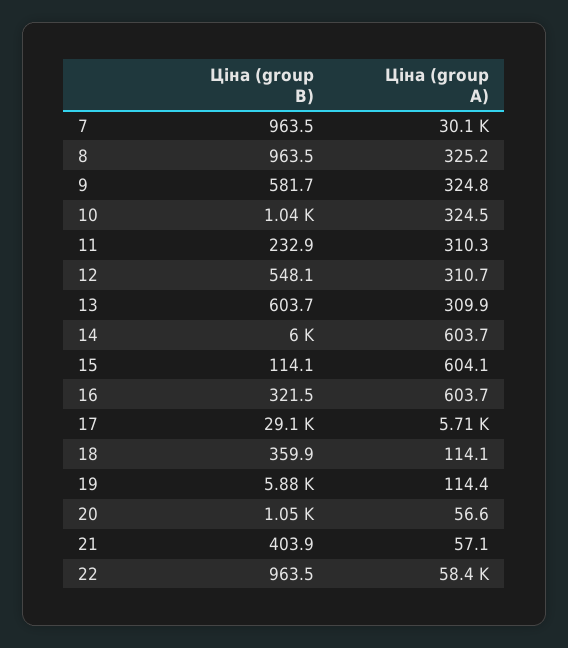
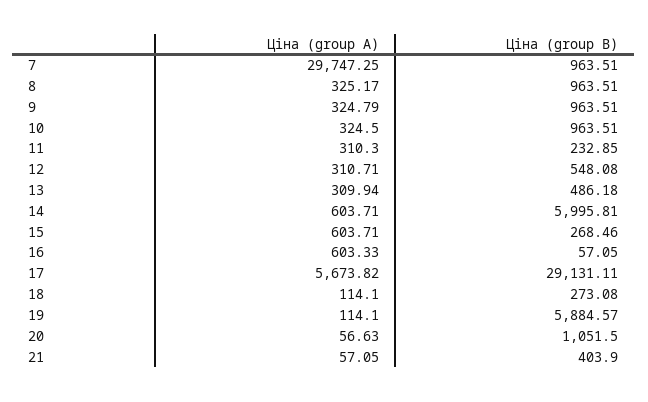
  {
    "Ціна (group B)": {
      "7": 963.51,
      "8": 963.51,
-     "9": 581.7,
+     "9": 963.51,
-     "10": 1040,
+     "10": 963.51,
      "11": 232.85,
      "12": 548.08,
-     "13": 603.7,
+     "13": 486.18,
      "14": 5995.81,
-     "15": 114.1,
+     "15": 268.46,
-     "16": 321.5,
+     "16": 57.05,
      "17": 29131.11,
-     "18": 359.9,
+     "18": 273.08,
      "19": 5884.57,
      "20": 1051.5,
-     "21": 403.9,
+     "21": 403.9
-     "22": 963.5
    },
    "Ціна (group A)": {
-     "7": 30100,
+     "7": 29747.25,
      "8": 325.17,
      "9": 324.79,
      "10": 324.5,
      "11": 310.3,
      "12": 310.71,
      "13": 309.94,
      "14": 603.71,
-     "15": 604.1,
+     "15": 603.71,
-     "16": 603.7,
+     "16": 603.33,
-     "17": 5710,
+     "17": 5673.82,
      "18": 114.1,
-     "19": 114.4,
+     "19": 114.1,
      "20": 56.63,
-     "21": 57.05,
+     "21": 57.05
-     "22": 58400
    }
  }

